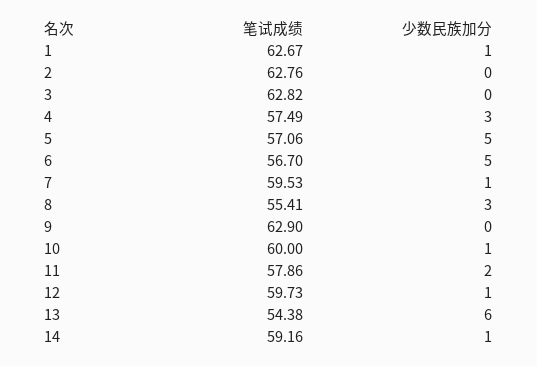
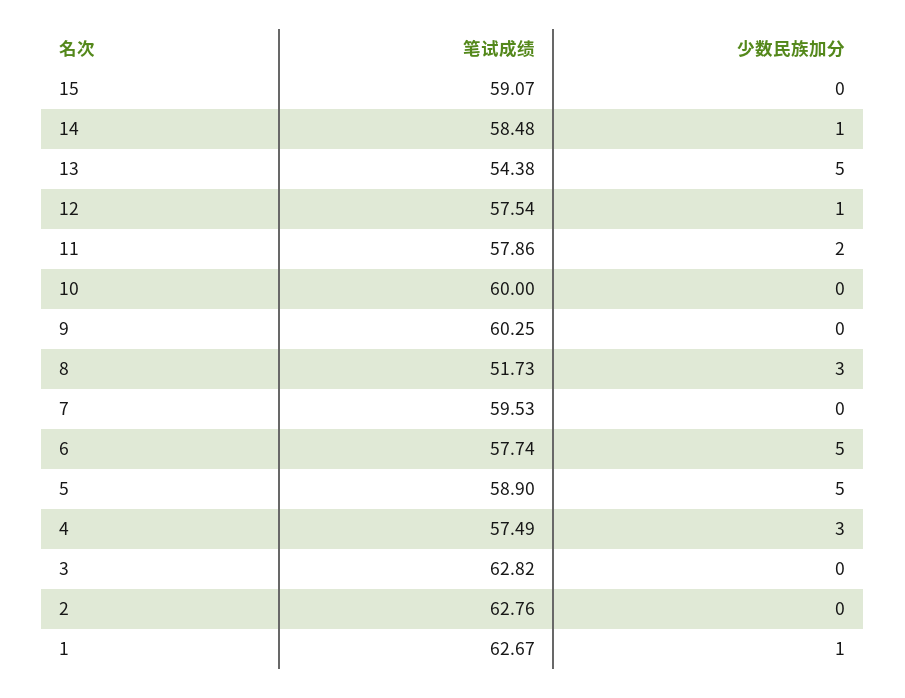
  {
    "笔试成绩": {
      "1": 62.67,
      "2": 62.76,
      "3": 62.82,
      "4": 57.49,
-     "5": 57.06,
+     "5": 58.9,
-     "6": 56.7,
+     "6": 57.74,
      "7": 59.53,
-     "8": 55.41,
+     "8": 51.73,
-     "9": 62.9,
+     "9": 60.25,
      "10": 60,
      "11": 57.86,
-     "12": 59.73,
+     "12": 57.54,
      "13": 54.38,
-     "14": 59.16
+     "14": 58.48,
+     "15": 59.07
    },
    "少数民族加分": {
      "1": 1,
      "2": 0,
      "3": 0,
      "4": 3,
      "5": 5,
      "6": 5,
-     "7": 1,
+     "7": 0,
      "8": 3,
      "9": 0,
-     "10": 1,
+     "10": 0,
      "11": 2,
      "12": 1,
-     "13": 6,
+     "13": 5,
-     "14": 1
+     "14": 1,
+     "15": 0
    }
  }

